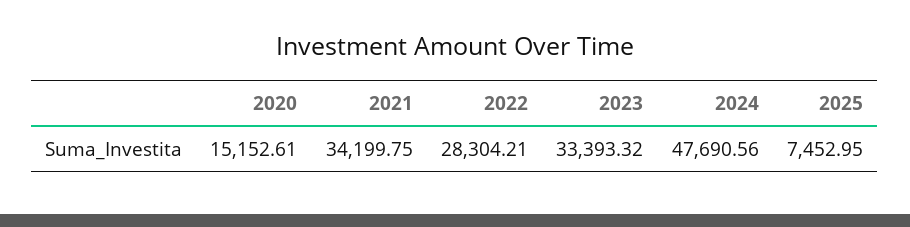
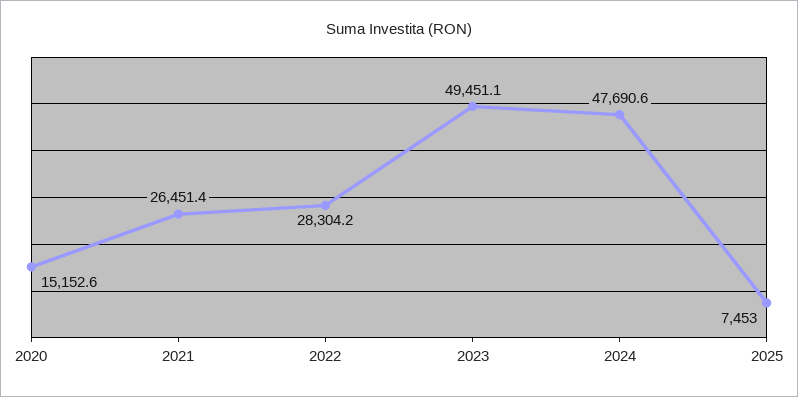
  {
    "2020": 15152.61,
-   "2021": 34199.75,
+   "2021": 26451.4,
    "2022": 28304.21,
-   "2023": 33393.32,
+   "2023": 49451.1,
    "2024": 47690.56,
    "2025": 7452.95
  }

